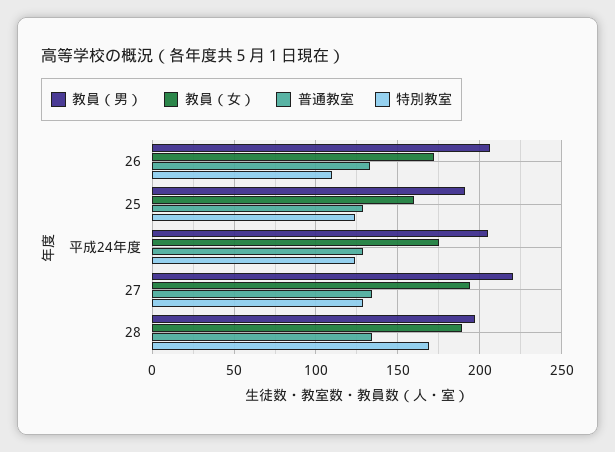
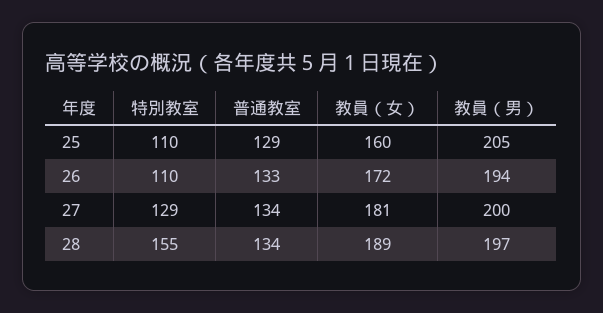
  {
    "教員（男）": {
-     "26": 205,
+     "26": 194,
-     "25": 190,
+     "25": 205,
-     "平成24年度": 205,
-     "27": 220,
+     "27": 200,
      "28": 197
    },
    "教員（女）": {
      "26": 172,
      "25": 160,
-     "平成24年度": 175,
-     "27": 195,
+     "27": 181,
      "28": 189
    },
    "普通教室": {
      "26": 133,
      "25": 129,
-     "平成24年度": 130,
      "27": 134,
      "28": 134
    },
    "特別教室": {
      "26": 110,
-     "25": 125,
+     "25": 110,
-     "平成24年度": 125,
      "27": 129,
-     "28": 170
+     "28": 155
    }
  }

